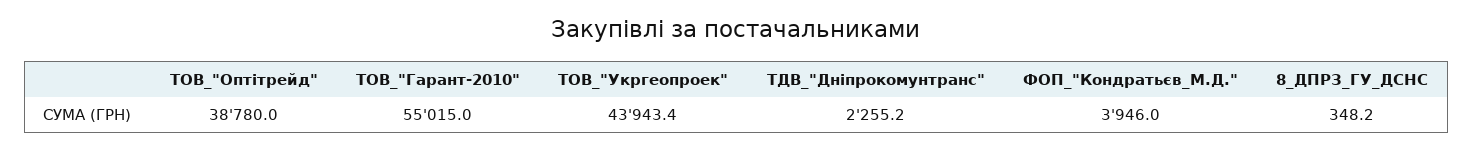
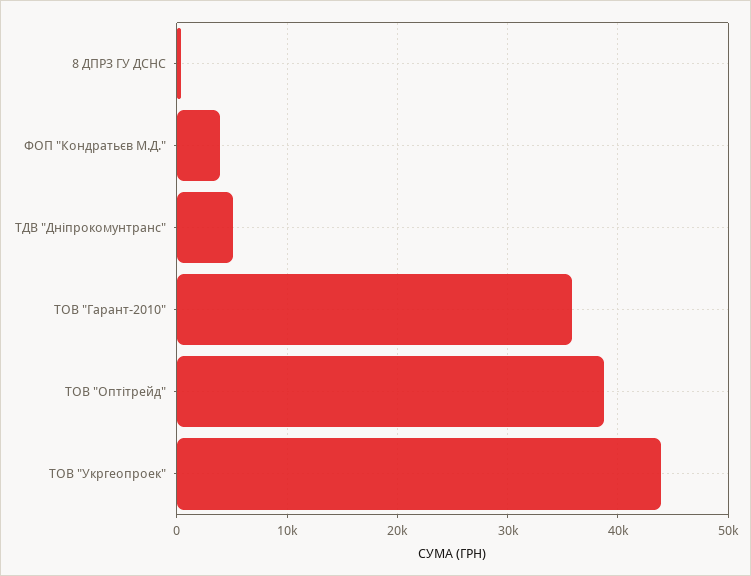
  {
    "ТОВ_\"Оптітрейд\"": 38780,
-   "ТОВ_\"Гарант-2010\"": 55015,
+   "ТОВ_\"Гарант-2010\"": 36000,
    "ТОВ_\"Укргеопроек\"": 43943.4,
-   "ТДВ_\"Дніпрокомунтранс\"": 2255.2,
+   "ТДВ_\"Дніпрокомунтранс\"": 5000,
    "ФОП_\"Кондратьєв_М.Д.\"": 3946,
    "8_ДПРЗ_ГУ_ДСНС": 348.2
  }

